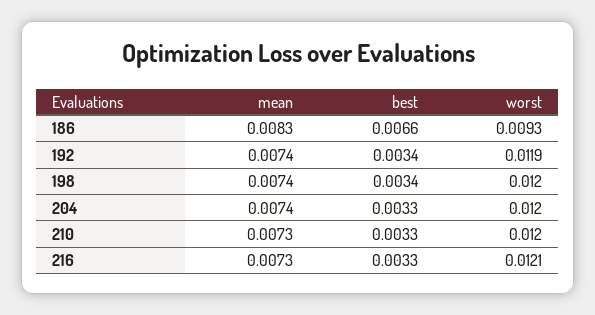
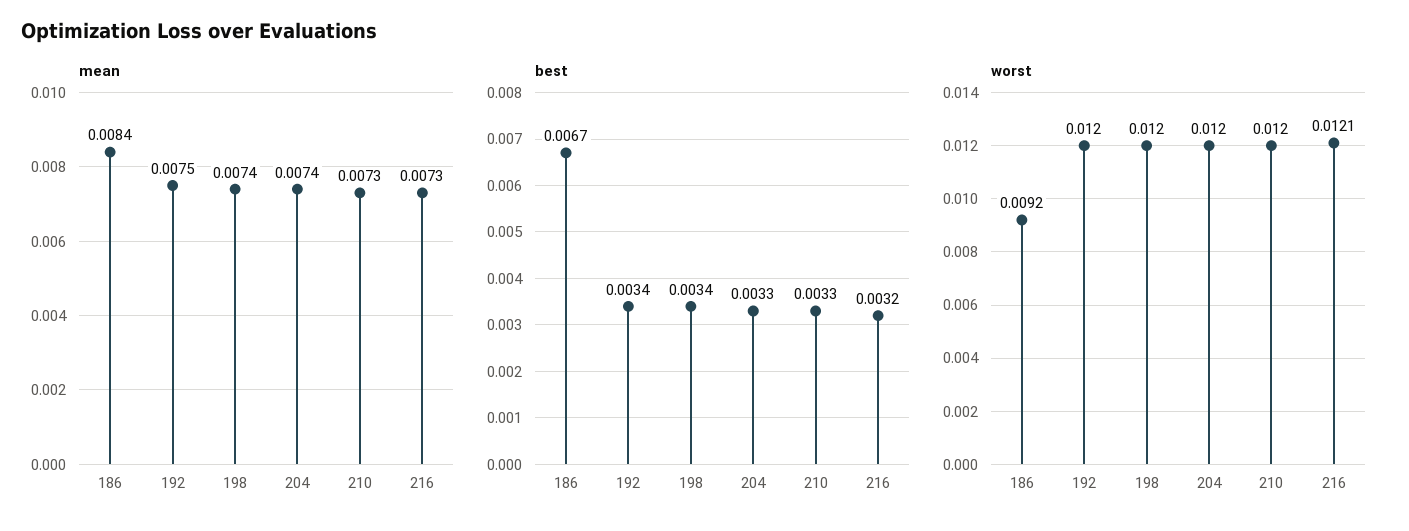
  {
    "mean": {
-     "186": 0.0083,
+     "186": 0.0084,
-     "192": 0.0074,
+     "192": 0.0075,
      "198": 0.0074,
      "204": 0.0074,
      "210": 0.0073,
      "216": 0.0073
    },
    "best": {
-     "186": 0.0066,
+     "186": 0.0067,
      "192": 0.0034,
      "198": 0.0034,
      "204": 0.0033,
      "210": 0.0033,
-     "216": 0.0033
+     "216": 0.0032
    },
    "worst": {
-     "186": 0.0093,
+     "186": 0.0092,
-     "192": 0.0119,
+     "192": 0.012,
      "198": 0.012,
      "204": 0.012,
      "210": 0.012,
      "216": 0.0121
    }
  }

